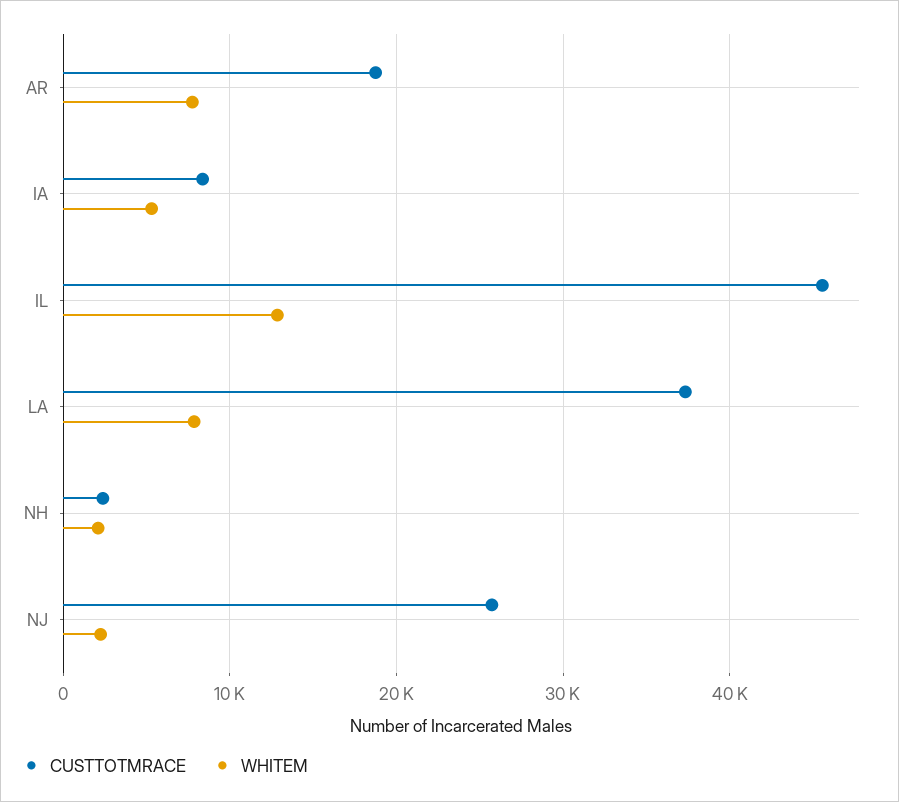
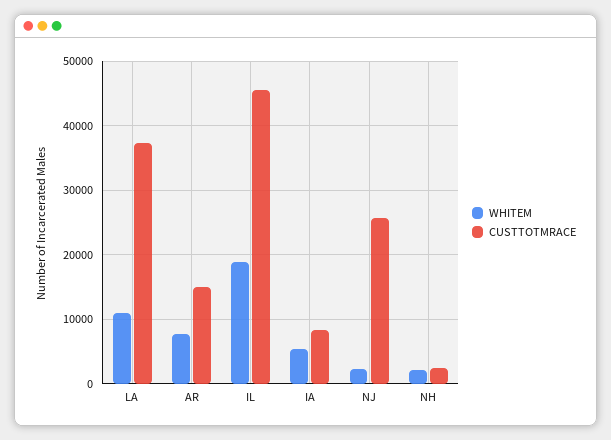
  {
    "CUSTTOTMRACE": {
-     "AR": 19000,
+     "AR": 15000,
      "IA": 8000,
      "IL": 46000,
      "LA": 37000,
      "NH": 2000,
      "NJ": 26000
    },
    "WHITEM": {
      "AR": 8000,
      "IA": 5000,
-     "IL": 13000,
+     "IL": 19000,
-     "LA": 8000,
+     "LA": 11000,
      "NH": 2000,
      "NJ": 2000
    }
  }

